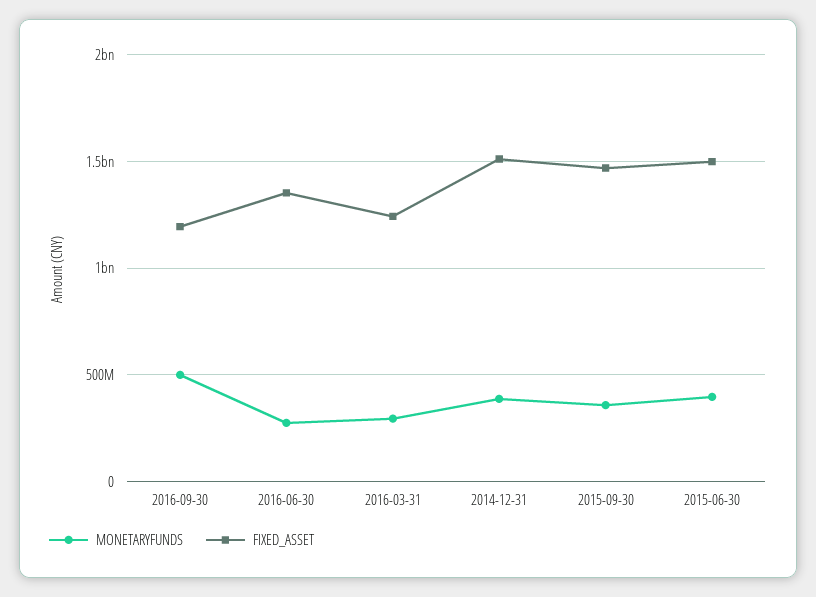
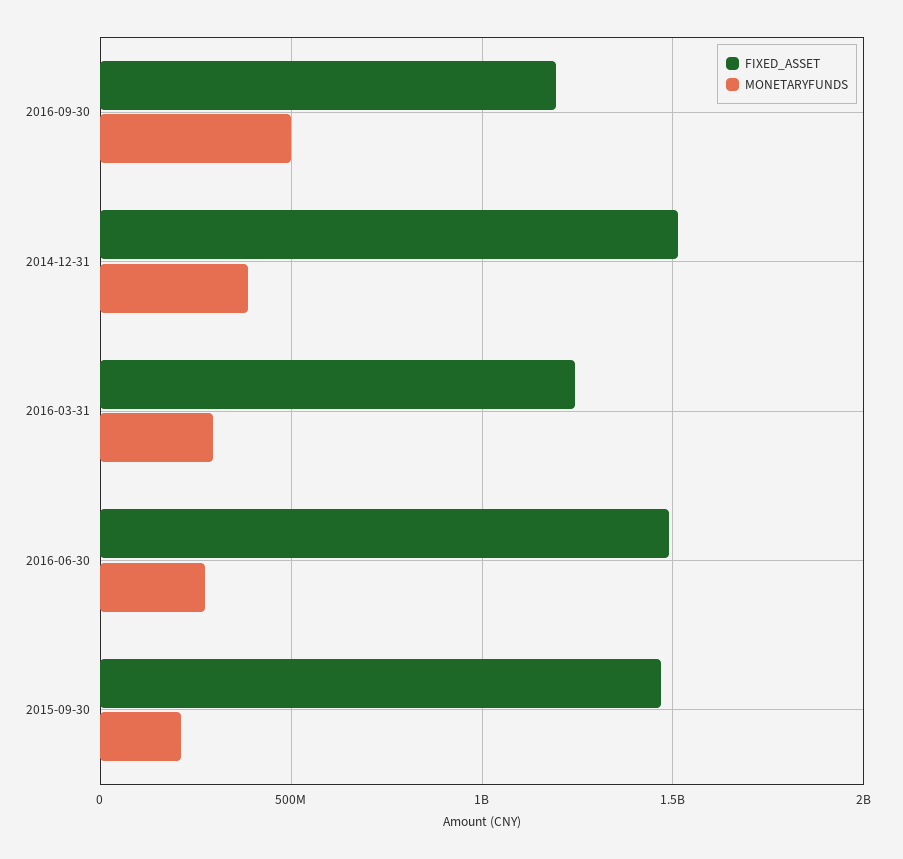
  {
    "MONETARYFUNDS": {
      "2016-09-30": 500000000,
      "2016-06-30": 250000000,
      "2016-03-31": 300000000,
      "2014-12-31": 400000000,
-     "2015-09-30": 350000000,
+     "2015-09-30": 200000000
-     "2015-06-30": 400000000
    },
    "FIXED_ASSET": {
      "2016-09-30": 1200000000,
-     "2016-06-30": 1350000000,
+     "2016-06-30": 1500000000,
      "2016-03-31": 1250000000,
      "2014-12-31": 1500000000,
-     "2015-09-30": 1450000000,
+     "2015-09-30": 1450000000
-     "2015-06-30": 1500000000
    }
  }

